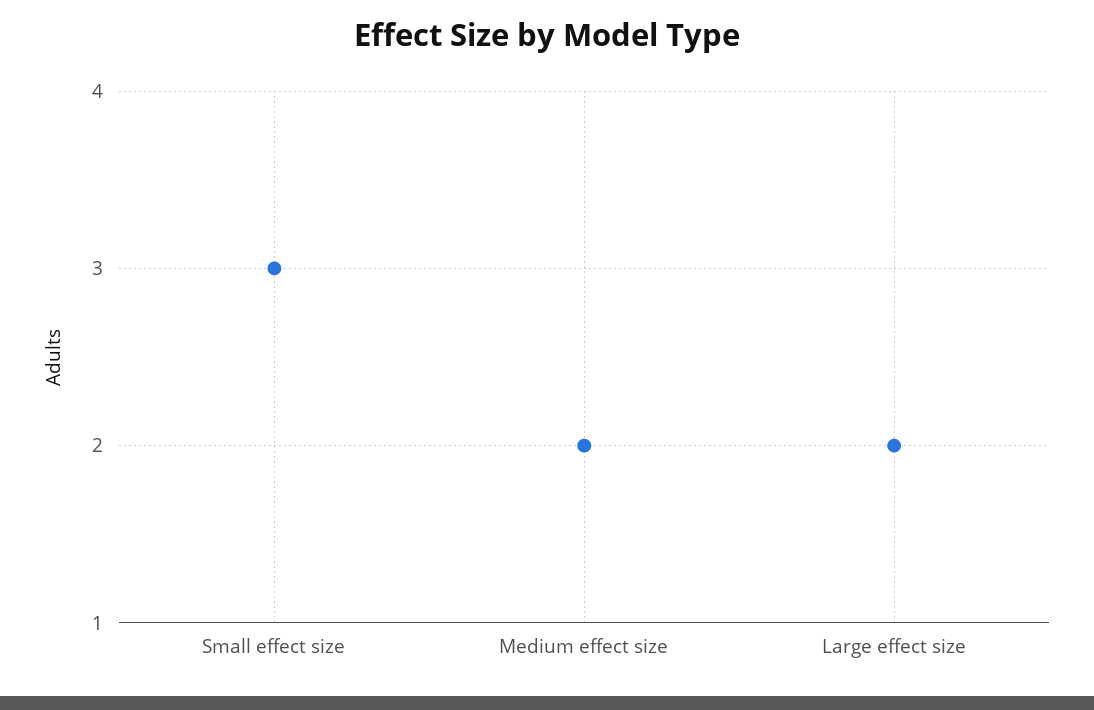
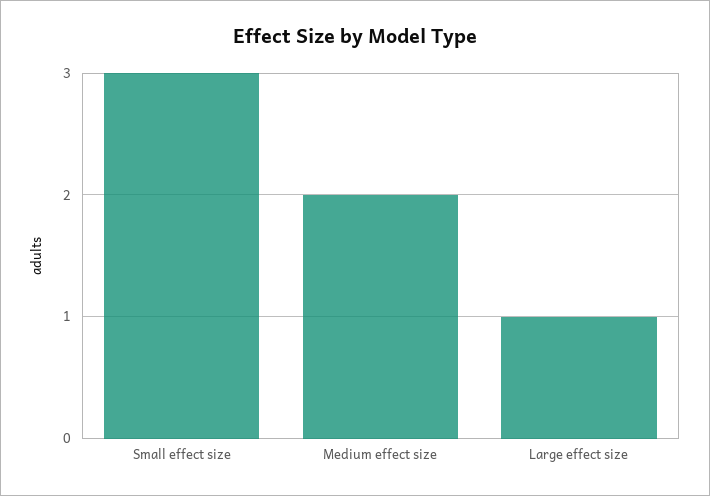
  {
    "Small effect size": 3,
    "Medium effect size": 2,
-   "Large effect size": 2
+   "Large effect size": 1
  }

